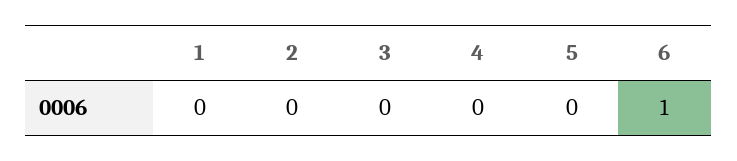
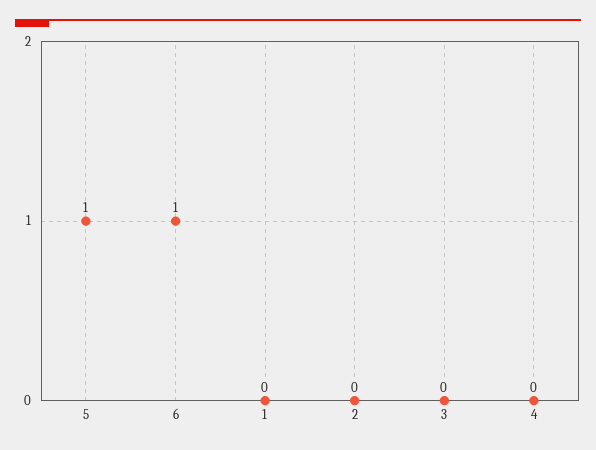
  {
    "1": 0,
    "2": 0,
    "3": 0,
    "4": 0,
-   "5": 0,
+   "5": 1,
    "6": 1
  }

